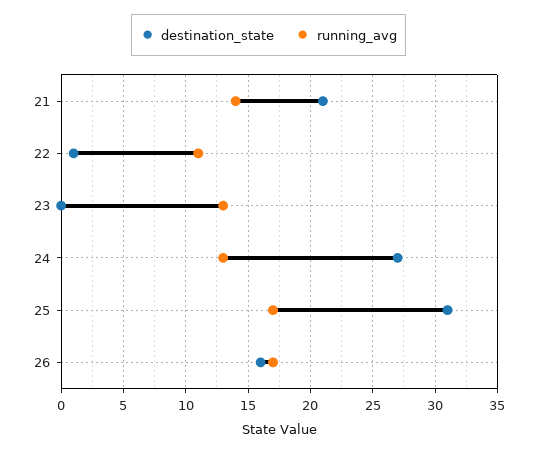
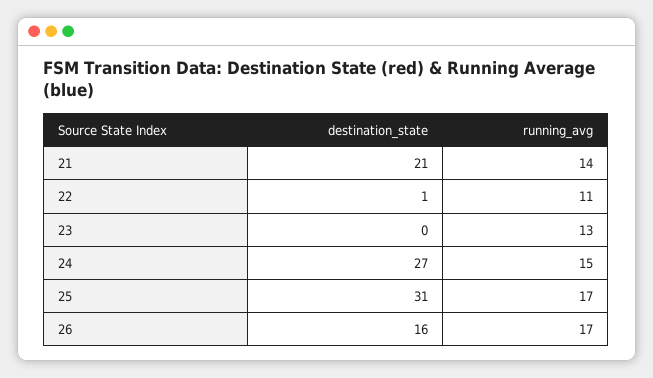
  {
    "destination_state": {
      "21": 21,
      "22": 1,
      "23": 0,
      "24": 27,
      "25": 31,
      "26": 16
    },
    "running_avg": {
      "21": 14,
      "22": 11,
      "23": 13,
-     "24": 13,
+     "24": 15,
      "25": 17,
      "26": 17
    }
  }

